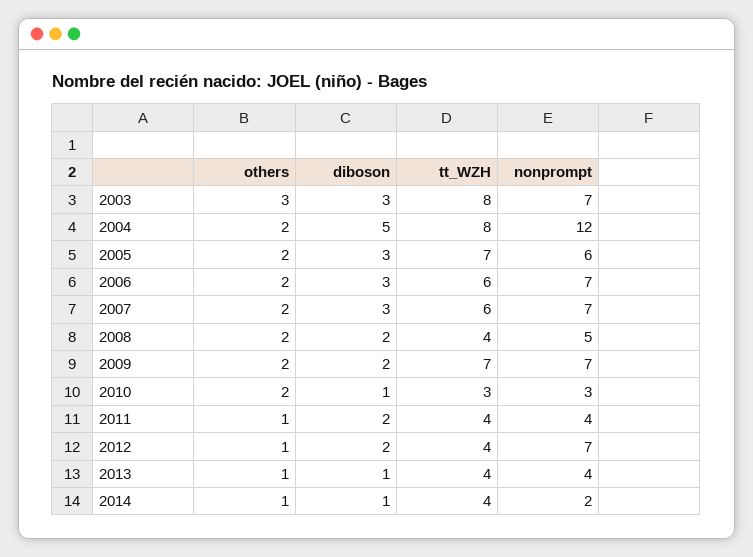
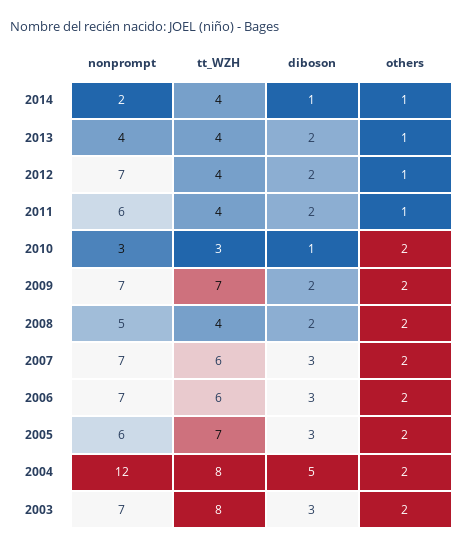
  {
    "others": {
-     "2003": 3,
+     "2003": 2,
      "2004": 2,
      "2005": 2,
      "2006": 2,
      "2007": 2,
      "2008": 2,
      "2009": 2,
      "2010": 2,
      "2011": 1,
      "2012": 1,
      "2013": 1,
      "2014": 1
    },
    "diboson": {
      "2003": 3,
      "2004": 5,
      "2005": 3,
      "2006": 3,
      "2007": 3,
      "2008": 2,
      "2009": 2,
      "2010": 1,
      "2011": 2,
      "2012": 2,
-     "2013": 1,
+     "2013": 2,
      "2014": 1
    },
    "tt_WZH": {
      "2003": 8,
      "2004": 8,
      "2005": 7,
      "2006": 6,
      "2007": 6,
      "2008": 4,
      "2009": 7,
      "2010": 3,
      "2011": 4,
      "2012": 4,
      "2013": 4,
      "2014": 4
    },
    "nonprompt": {
      "2003": 7,
      "2004": 12,
      "2005": 6,
      "2006": 7,
      "2007": 7,
      "2008": 5,
      "2009": 7,
      "2010": 3,
-     "2011": 4,
+     "2011": 6,
      "2012": 7,
      "2013": 4,
      "2014": 2
    }
  }

